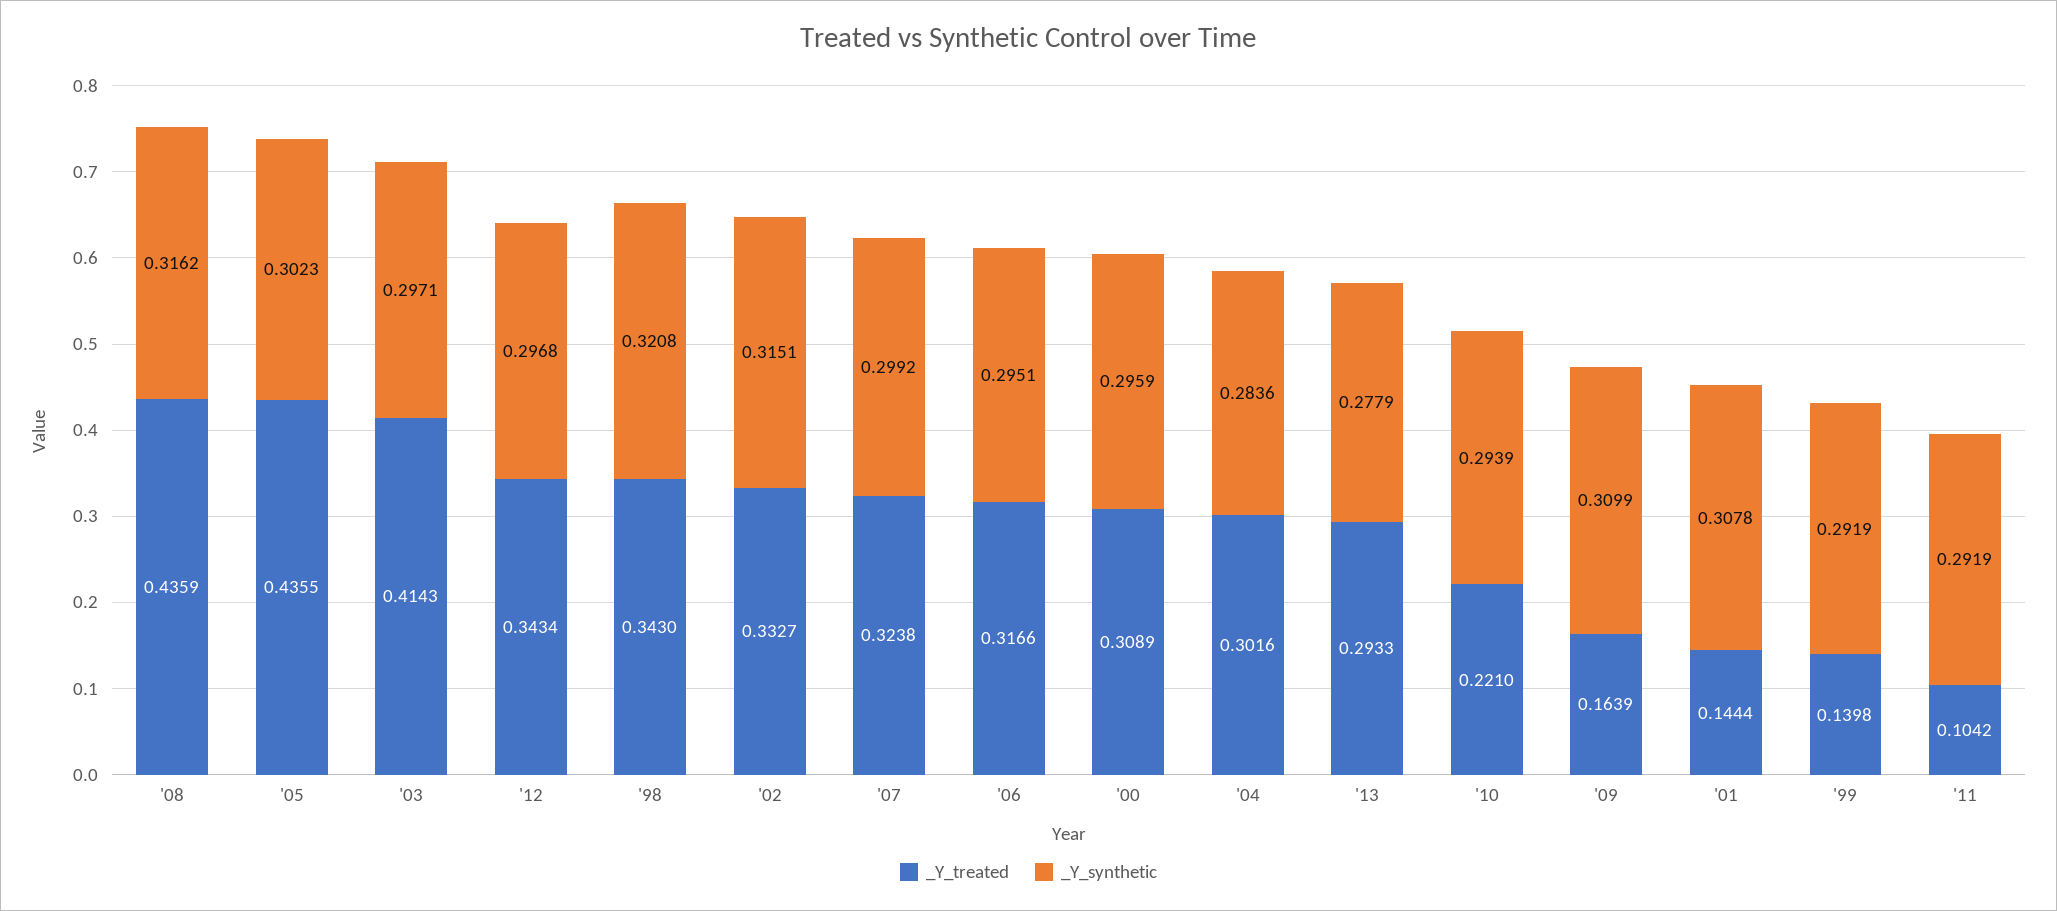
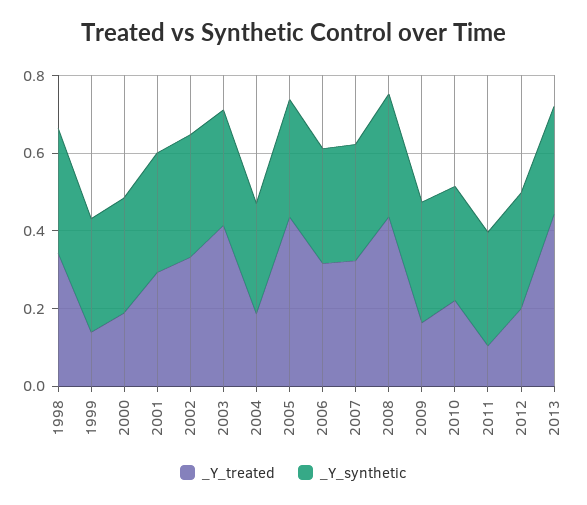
  {
    "_Y_treated": {
      "'08": 0.4359,
      "'05": 0.4355,
      "'03": 0.4143,
-     "'12": 0.3434,
+     "'12": 0.2,
      "'98": 0.343,
      "'02": 0.3327,
      "'07": 0.3238,
      "'06": 0.3166,
-     "'00": 0.3089,
+     "'00": 0.2,
-     "'04": 0.3016,
+     "'04": 0.2,
-     "'13": 0.2933,
+     "'13": 0.45,
      "'10": 0.221,
      "'09": 0.1639,
-     "'01": 0.1444,
+     "'01": 0.3,
      "'99": 0.1398,
      "'11": 0.1042
    },
    "_Y_synthetic": {
      "'08": 0.3162,
      "'05": 0.3023,
      "'03": 0.2971,
      "'12": 0.2968,
      "'98": 0.3208,
      "'02": 0.3151,
      "'07": 0.2992,
      "'06": 0.2951,
      "'00": 0.2959,
      "'04": 0.2836,
      "'13": 0.2779,
      "'10": 0.2939,
      "'09": 0.3099,
      "'01": 0.3078,
      "'99": 0.2919,
      "'11": 0.2919
    }
  }

